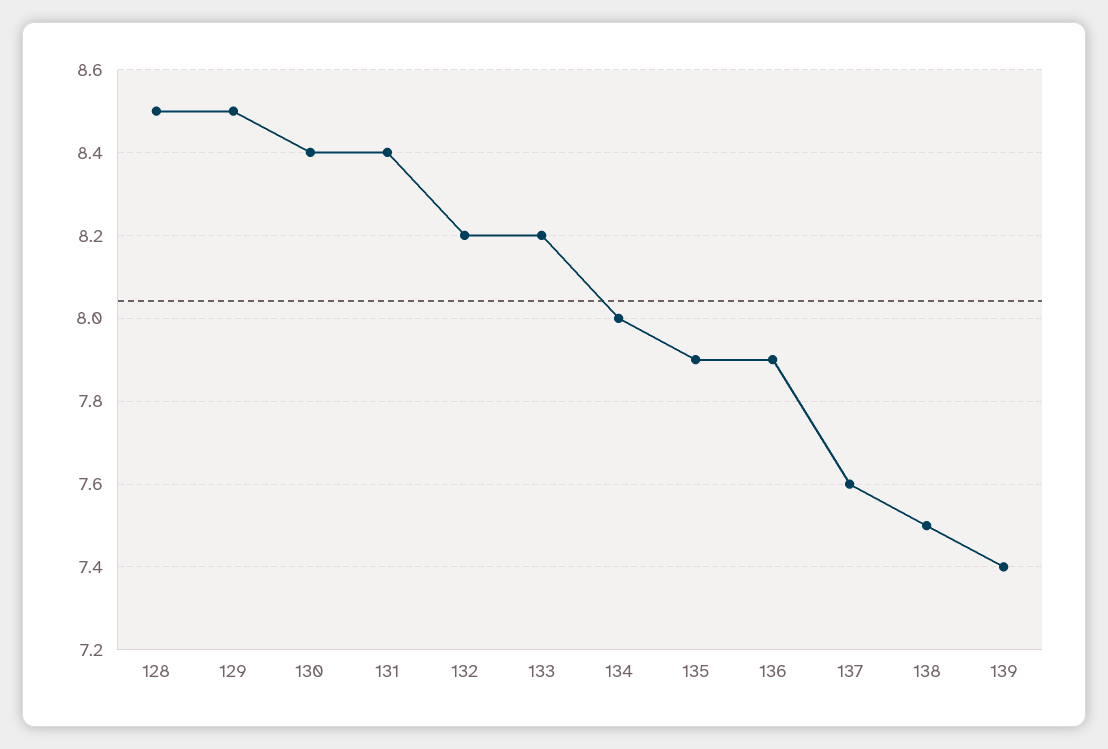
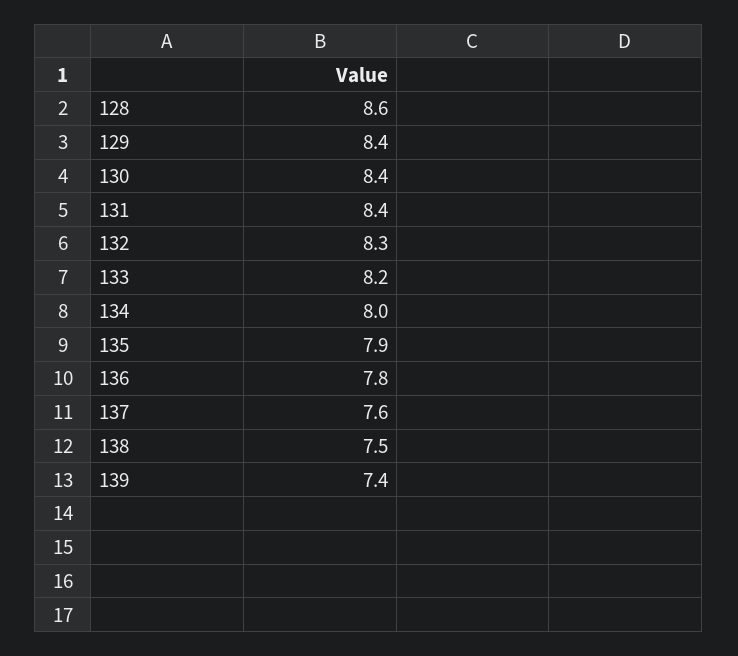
  {
-   "128": 8.5,
+   "128": 8.6,
-   "129": 8.5,
+   "129": 8.4,
    "130": 8.4,
    "131": 8.4,
-   "132": 8.2,
+   "132": 8.3,
    "133": 8.2,
    "134": 8,
    "135": 7.9,
-   "136": 7.9,
+   "136": 7.8,
    "137": 7.6,
    "138": 7.5,
    "139": 7.4
  }

